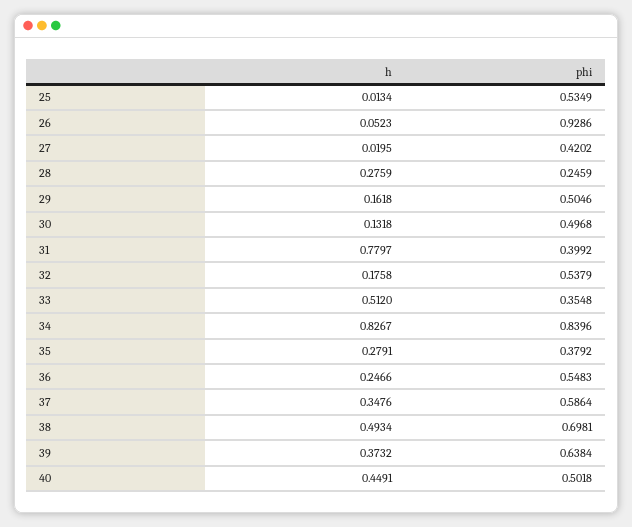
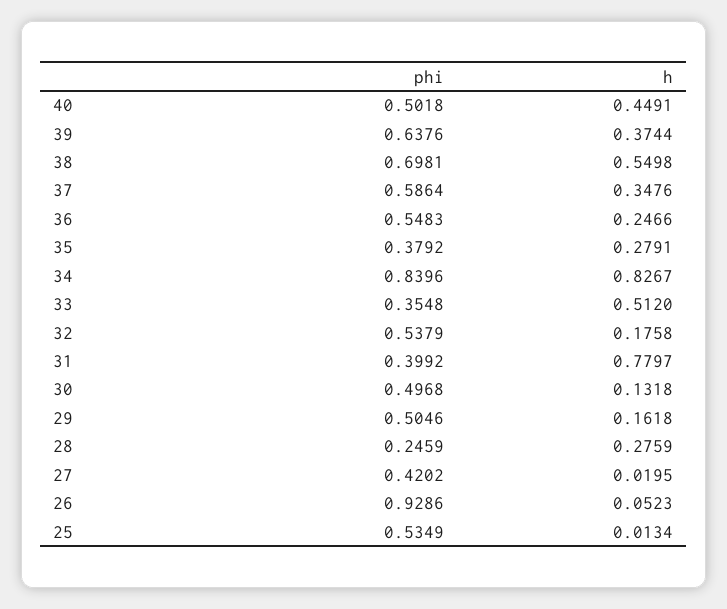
  {
    "h": {
      "25": 0.0134,
      "26": 0.0523,
      "27": 0.0195,
      "28": 0.2759,
      "29": 0.1618,
      "30": 0.1318,
      "31": 0.7797,
      "32": 0.1758,
      "33": 0.512,
      "34": 0.8267,
      "35": 0.2791,
      "36": 0.2466,
      "37": 0.3476,
-     "38": 0.4934,
+     "38": 0.5498,
-     "39": 0.3732,
+     "39": 0.3744,
      "40": 0.4491
    },
    "phi": {
      "25": 0.5349,
      "26": 0.9286,
      "27": 0.4202,
      "28": 0.2459,
      "29": 0.5046,
      "30": 0.4968,
      "31": 0.3992,
      "32": 0.5379,
      "33": 0.3548,
      "34": 0.8396,
      "35": 0.3792,
      "36": 0.5483,
      "37": 0.5864,
      "38": 0.6981,
-     "39": 0.6384,
+     "39": 0.6376,
      "40": 0.5018
    }
  }

